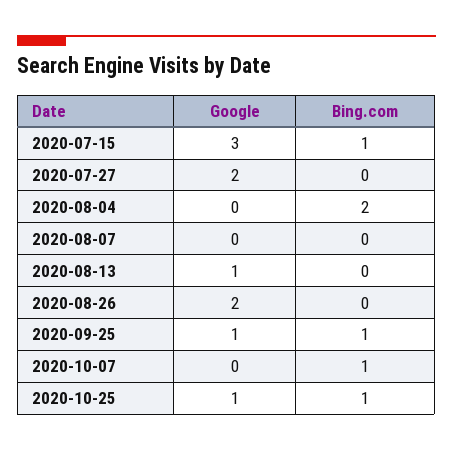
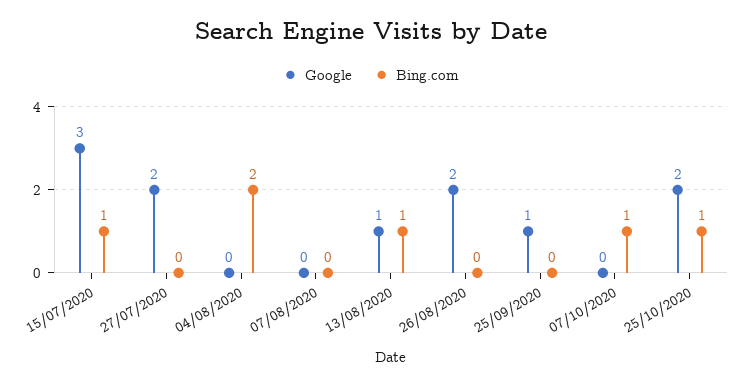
  {
    "Google": {
      "2020-07-15": 3,
      "2020-07-27": 2,
      "2020-08-04": 0,
      "2020-08-07": 0,
      "2020-08-13": 1,
      "2020-08-26": 2,
      "2020-09-25": 1,
      "2020-10-07": 0,
-     "2020-10-25": 1
+     "2020-10-25": 2
    },
    "Bing.com": {
      "2020-07-15": 1,
      "2020-07-27": 0,
      "2020-08-04": 2,
      "2020-08-07": 0,
-     "2020-08-13": 0,
+     "2020-08-13": 1,
      "2020-08-26": 0,
-     "2020-09-25": 1,
+     "2020-09-25": 0,
      "2020-10-07": 1,
      "2020-10-25": 1
    }
  }

